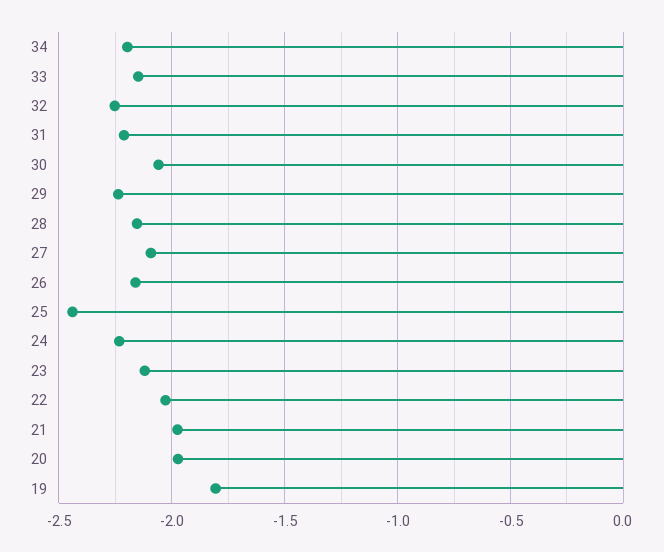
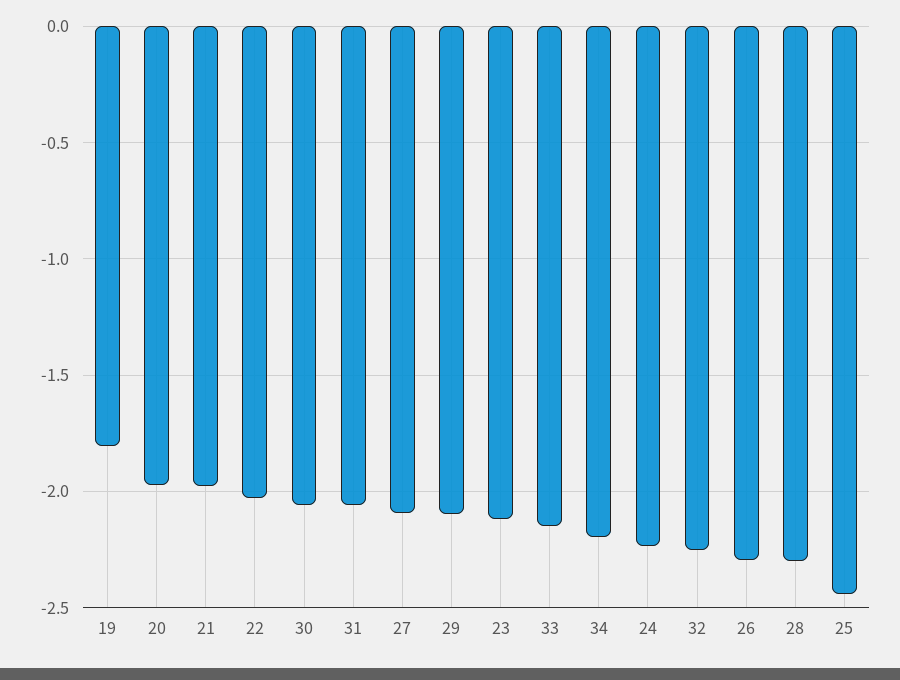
  {
    "34": -2.2,
    "33": -2.15,
    "32": -2.25,
-   "31": -2.2,
+   "31": -2.05,
    "30": -2.05,
-   "29": -2.25,
+   "29": -2.1,
-   "28": -2.15,
+   "28": -2.3,
    "27": -2.1,
-   "26": -2.15,
+   "26": -2.3,
    "25": -2.45,
    "24": -2.25,
    "23": -2.1,
    "22": -2.05,
    "21": -2,
    "20": -1.95,
    "19": -1.8
  }

